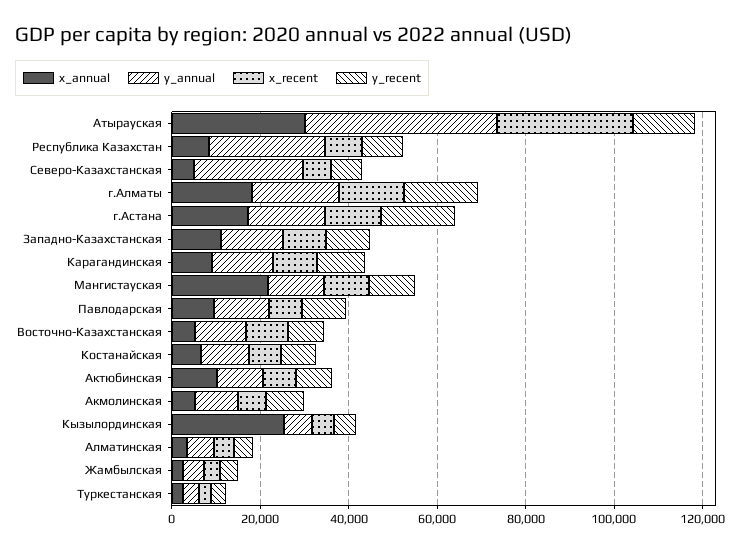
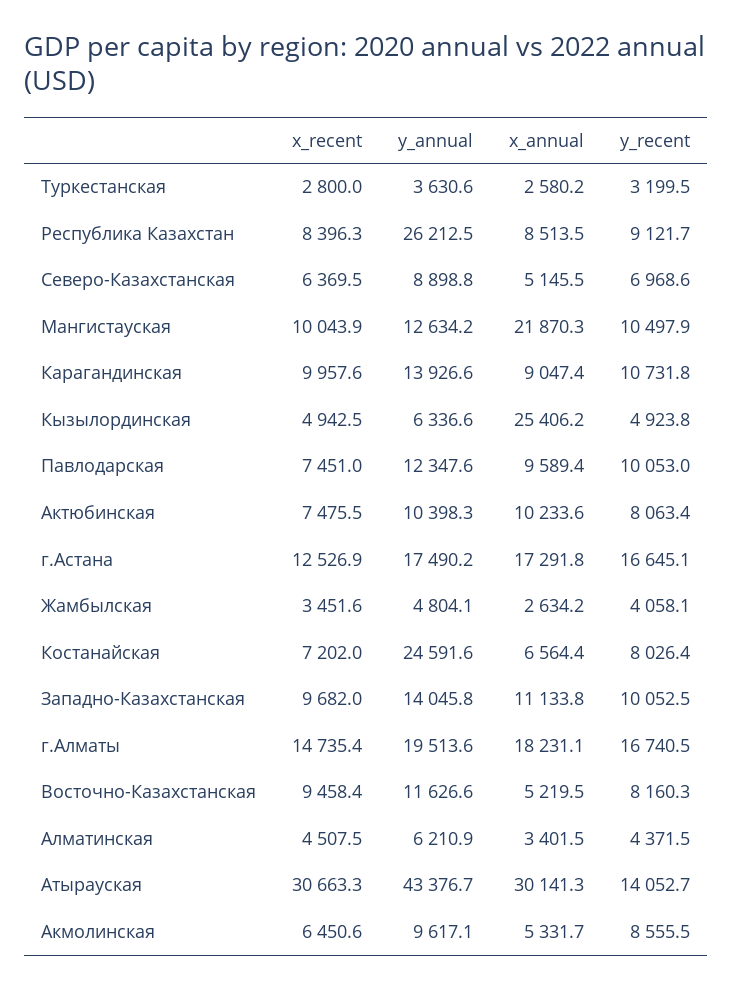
  {
    "x_annual": {
      "Атырауская": 30141.3,
      "Республика Казахстан": 8513.5,
      "Северо-Казахстанская": 5145.5,
      "г.Алматы": 18231.1,
      "г.Астана": 17291.8,
      "Западно-Казахстанская": 11133.8,
      "Карагандинская": 9047.4,
      "Мангистауская": 21870.3,
      "Павлодарская": 9589.4,
      "Восточно-Казахстанская": 5219.5,
      "Костанайская": 6564.4,
      "Актюбинская": 10233.6,
      "Акмолинская": 5331.7,
      "Кызылординская": 25406.2,
      "Алматинская": 3401.5,
      "Жамбылская": 2634.2,
      "Туркестанская": 2580.2
    },
    "y_annual": {
      "Атырауская": 43376.7,
      "Республика Казахстан": 26212.5,
-     "Северо-Казахстанская": 25000,
+     "Северо-Казахстанская": 8898.8,
      "г.Алматы": 19513.6,
      "г.Астана": 17490.2,
      "Западно-Казахстанская": 14045.8,
      "Карагандинская": 13926.6,
      "Мангистауская": 12634.2,
      "Павлодарская": 12347.6,
      "Восточно-Казахстанская": 11626.6,
-     "Костанайская": 10000,
+     "Костанайская": 24591.6,
      "Актюбинская": 10398.3,
      "Акмолинская": 9617.1,
      "Кызылординская": 6336.6,
      "Алматинская": 6210.9,
      "Жамбылская": 4804.1,
      "Туркестанская": 3630.6
    },
    "x_recent": {
      "Атырауская": 30663.3,
      "Республика Казахстан": 8396.3,
      "Северо-Казахстанская": 6369.5,
      "г.Алматы": 14735.4,
      "г.Астана": 12526.9,
      "Западно-Казахстанская": 9682,
      "Карагандинская": 9957.6,
      "Мангистауская": 10043.9,
      "Павлодарская": 7451,
      "Восточно-Казахстанская": 9458.4,
      "Костанайская": 7202,
      "Актюбинская": 7475.5,
      "Акмолинская": 6450.6,
      "Кызылординская": 4942.5,
      "Алматинская": 4507.5,
      "Жамбылская": 3451.6,
      "Туркестанская": 2800
    },
    "y_recent": {
      "Атырауская": 14052.7,
      "Республика Казахстан": 9121.7,
      "Северо-Казахстанская": 6968.6,
      "г.Алматы": 16740.5,
      "г.Астана": 16645.1,
      "Западно-Казахстанская": 10052.5,
      "Карагандинская": 10731.8,
      "Мангистауская": 10497.9,
      "Павлодарская": 10053,
      "Восточно-Казахстанская": 8160.3,
      "Костанайская": 8026.4,
      "Актюбинская": 8063.4,
      "Акмолинская": 8555.5,
      "Кызылординская": 4923.8,
      "Алматинская": 4371.5,
      "Жамбылская": 4058.1,
      "Туркестанская": 3199.5
    }
  }

